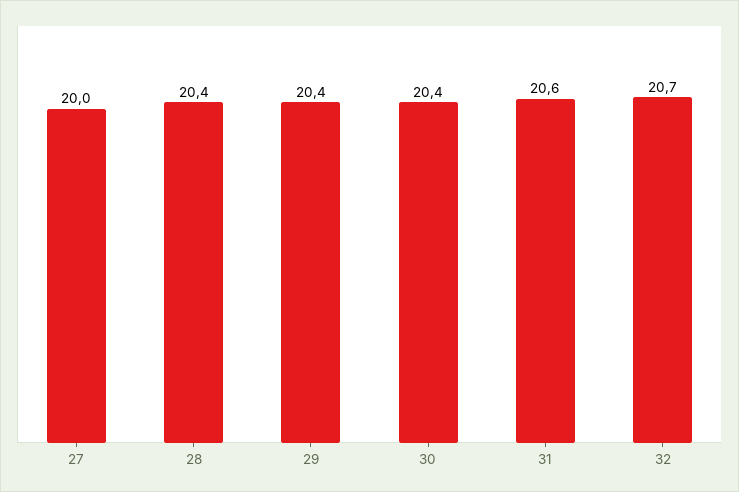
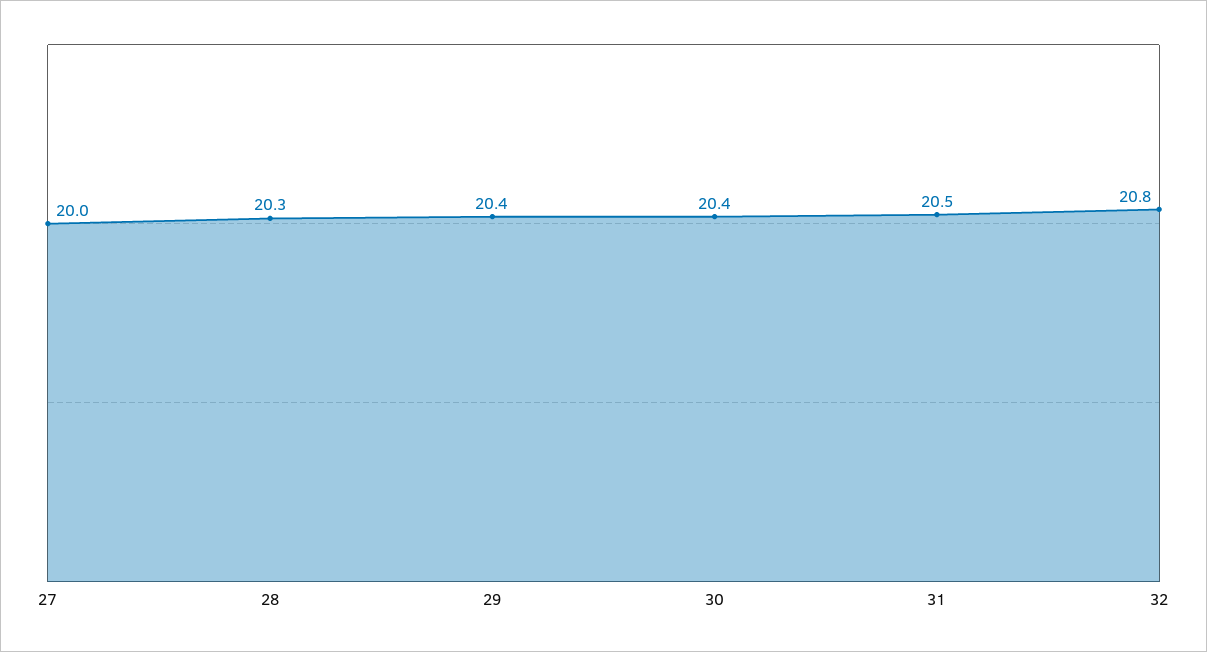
  {
    "27": 20,
-   "28": 20.4,
+   "28": 20.3,
    "29": 20.4,
    "30": 20.4,
-   "31": 20.6,
+   "31": 20.5,
-   "32": 20.7
+   "32": 20.8
  }

